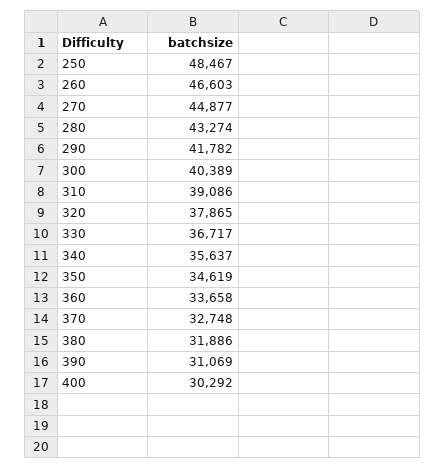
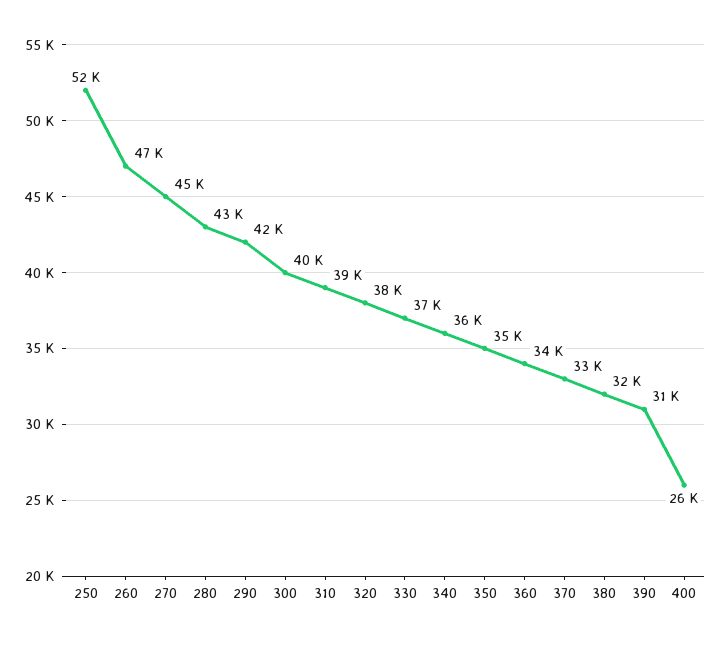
  {
-   "250": 48467,
+   "250": 52000,
    "260": 46603,
    "270": 44877,
    "280": 43274,
    "290": 41782,
    "300": 40389,
    "310": 39086,
    "320": 37865,
    "330": 36717,
    "340": 35637,
    "350": 34619,
    "360": 33658,
    "370": 32748,
    "380": 31886,
    "390": 31069,
-   "400": 30292
+   "400": 26000
  }

